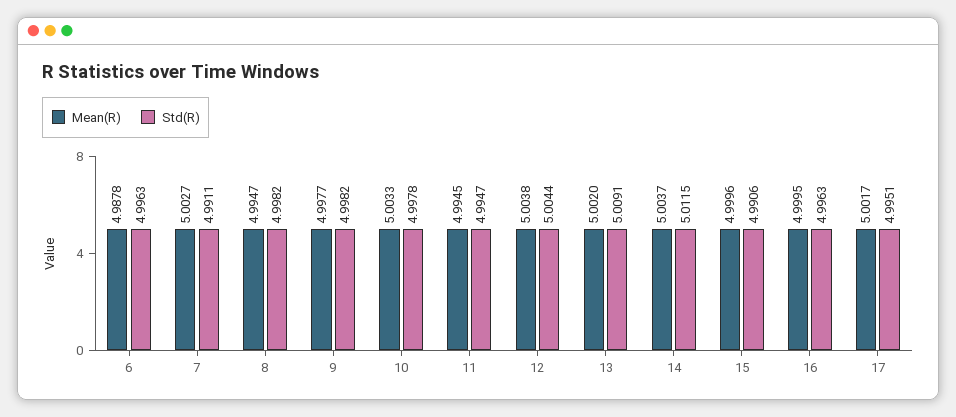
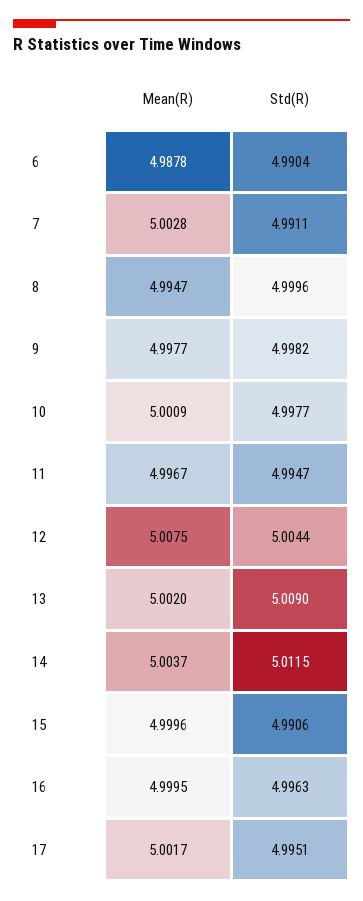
  {
    "Mean(R)": {
      "6": 4.9878,
-     "7": 5.0027,
+     "7": 5.0028,
      "8": 4.9947,
      "9": 4.9977,
-     "10": 5.0033,
+     "10": 5.0009,
-     "11": 4.9945,
+     "11": 4.9967,
-     "12": 5.0038,
+     "12": 5.0075,
      "13": 5.002,
      "14": 5.0037,
      "15": 4.9996,
      "16": 4.9995,
      "17": 5.0017
    },
    "Std(R)": {
-     "6": 4.9963,
+     "6": 4.9904,
      "7": 4.9911,
-     "8": 4.9982,
+     "8": 4.9996,
      "9": 4.9982,
-     "10": 4.9978,
+     "10": 4.9977,
      "11": 4.9947,
      "12": 5.0044,
-     "13": 5.0091,
+     "13": 5.009,
      "14": 5.0115,
      "15": 4.9906,
      "16": 4.9963,
      "17": 4.9951
    }
  }

